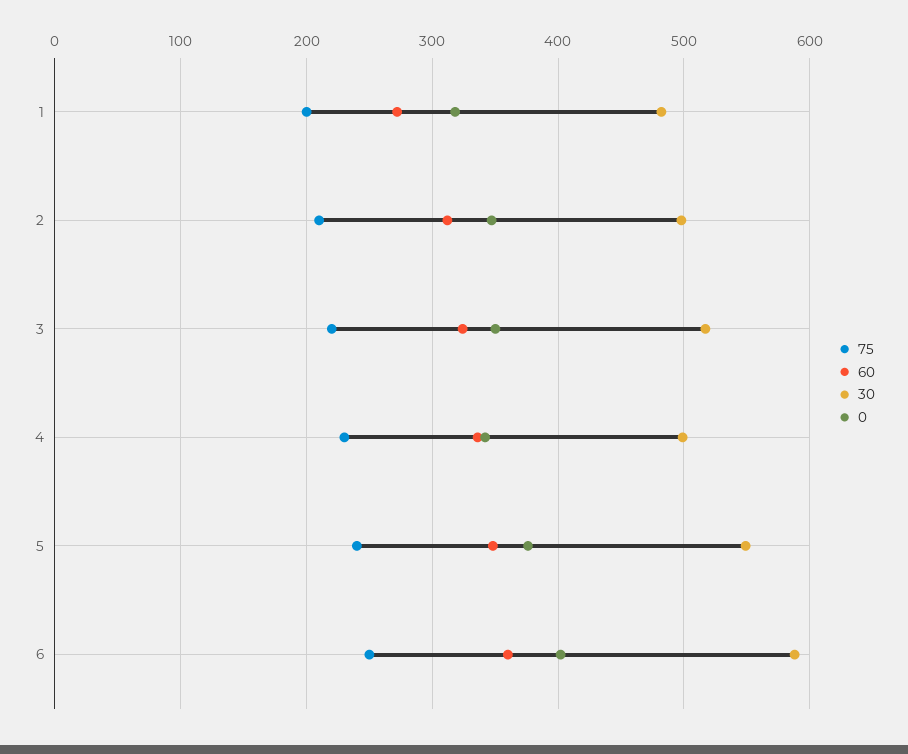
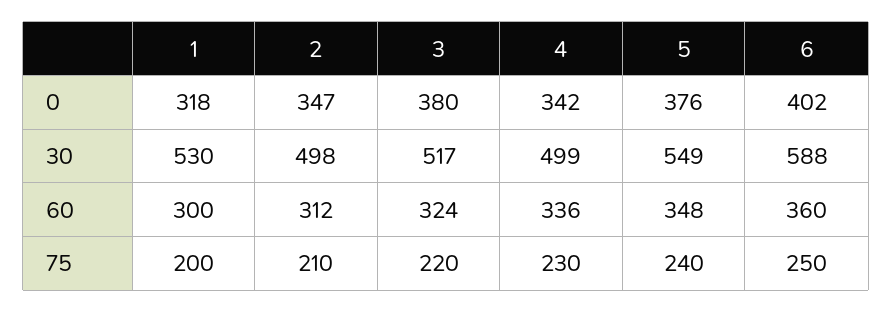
  {
    "75": {
      "1": 200,
      "2": 210,
      "3": 220,
      "4": 230,
      "5": 240,
      "6": 250
    },
    "60": {
-     "1": 270,
+     "1": 300,
      "2": 312,
      "3": 324,
      "4": 336,
      "5": 348,
      "6": 360
    },
    "30": {
-     "1": 480,
+     "1": 530,
      "2": 498,
      "3": 517,
      "4": 499,
      "5": 549,
      "6": 588
    },
    "0": {
      "1": 318,
      "2": 347,
-     "3": 350,
+     "3": 380,
      "4": 342,
      "5": 376,
      "6": 402
    }
  }

